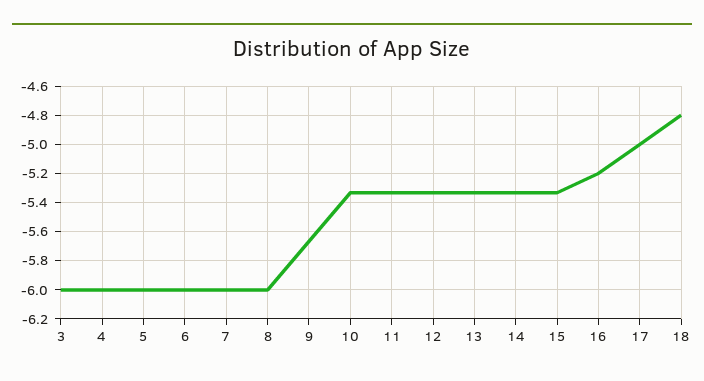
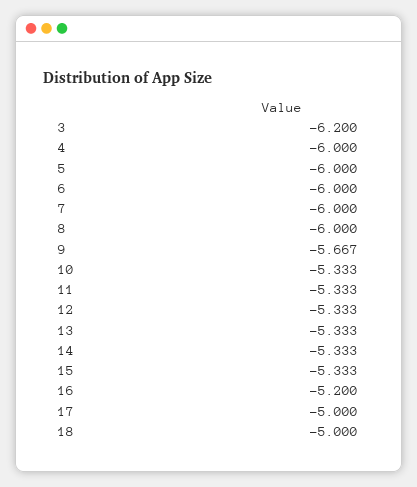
  {
-   "3": -6,
+   "3": -6.2,
    "4": -6,
    "5": -6,
    "6": -6,
    "7": -6,
    "8": -6,
    "9": -5.667,
    "10": -5.333,
    "11": -5.333,
    "12": -5.333,
    "13": -5.333,
    "14": -5.333,
    "15": -5.333,
    "16": -5.2,
    "17": -5,
-   "18": -4.8
+   "18": -5
  }

